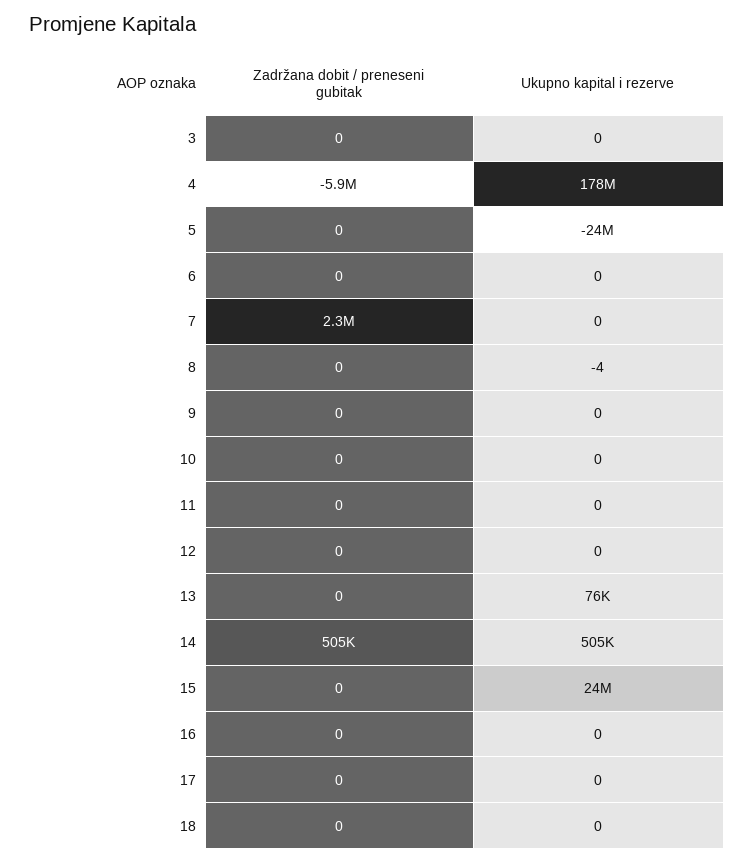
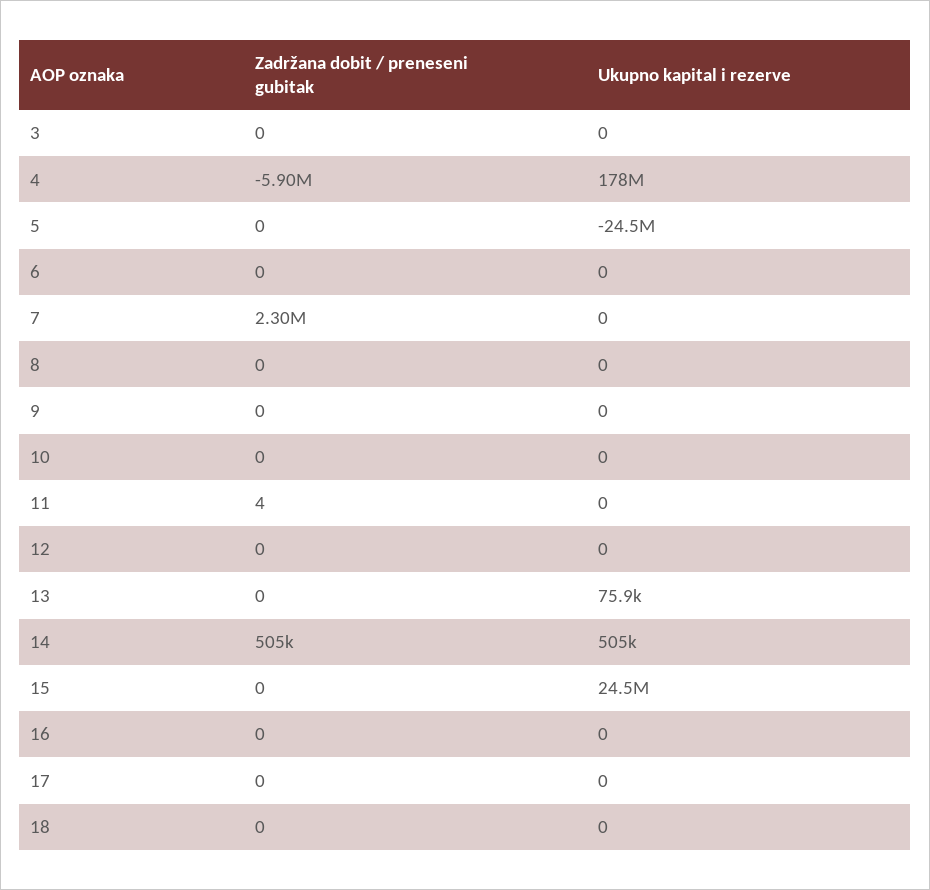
  {
    "Zadržana dobit / preneseni gubitak": {
      "3": 0,
      "4": -5900000,
      "5": 0,
      "6": 0,
      "7": 2300000,
      "8": 0,
      "9": 0,
      "10": 0,
-     "11": 0,
+     "11": 4,
      "12": 0,
      "13": 0,
      "14": 505000,
      "15": 0,
      "16": 0,
      "17": 0,
      "18": 0
    },
    "Ukupno kapital i rezerve": {
      "3": 0,
      "4": 178000000,
      "5": -24500000,
      "6": 0,
      "7": 0,
-     "8": -4,
+     "8": 0,
      "9": 0,
      "10": 0,
      "11": 0,
      "12": 0,
      "13": 75900,
      "14": 505000,
      "15": 24500000,
      "16": 0,
      "17": 0,
      "18": 0
    }
  }

